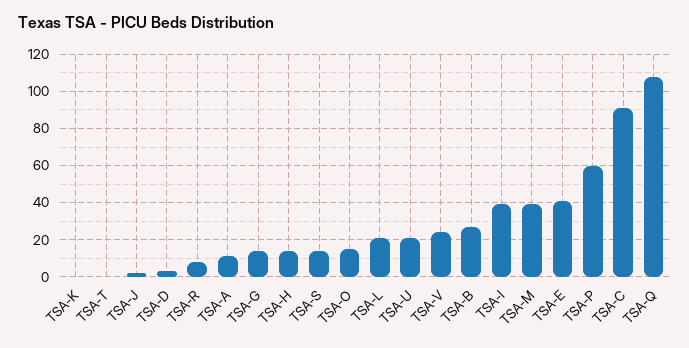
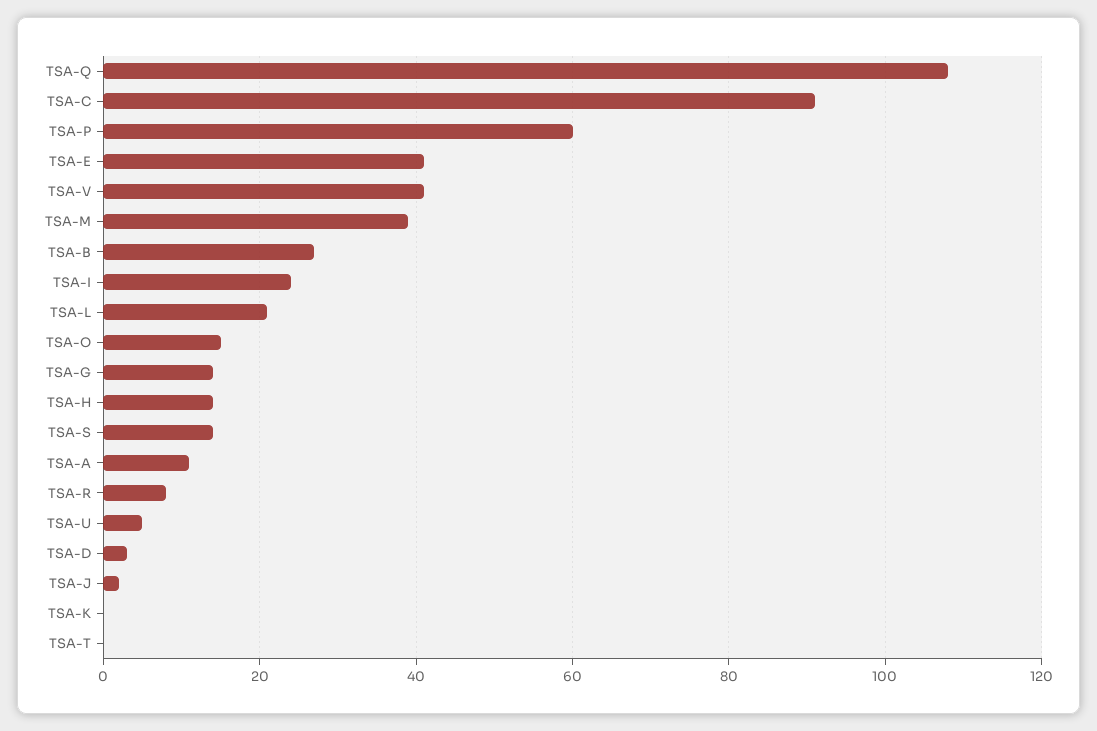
  {
    "TSA-K": 0,
    "TSA-T": 0,
    "TSA-J": 0,
    "TSA-D": 5,
    "TSA-R": 10,
    "TSA-A": 10,
    "TSA-G": 15,
    "TSA-H": 15,
    "TSA-S": 15,
    "TSA-O": 15,
    "TSA-L": 20,
-   "TSA-U": 20,
+   "TSA-U": 5,
-   "TSA-V": 25,
+   "TSA-V": 40,
    "TSA-B": 25,
-   "TSA-I": 40,
+   "TSA-I": 25,
    "TSA-M": 40,
    "TSA-E": 40,
    "TSA-P": 60,
    "TSA-C": 90,
    "TSA-Q": 110
  }

